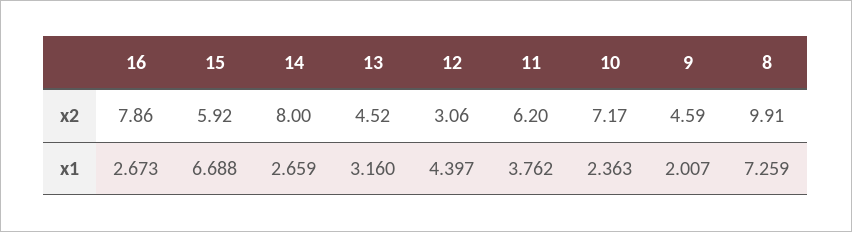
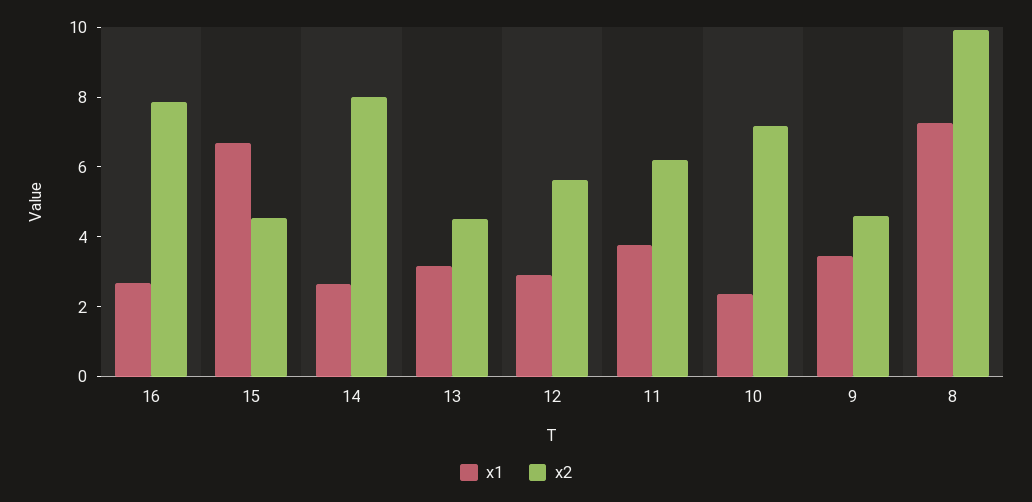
  {
    "x2": {
      "16": 7.86,
-     "15": 5.92,
+     "15": 4.5,
      "14": 8,
      "13": 4.52,
-     "12": 3.06,
+     "12": 5.5,
      "11": 6.2,
      "10": 7.17,
      "9": 4.59,
      "8": 9.91
    },
    "x1": {
      "16": 2.673,
      "15": 6.688,
      "14": 2.659,
      "13": 3.16,
-     "12": 4.397,
+     "12": 3,
      "11": 3.762,
      "10": 2.363,
-     "9": 2.007,
+     "9": 3.5,
      "8": 7.259
    }
  }

